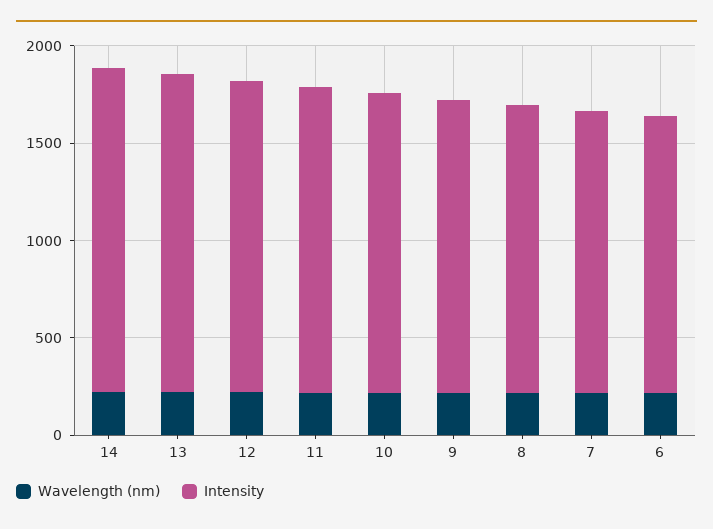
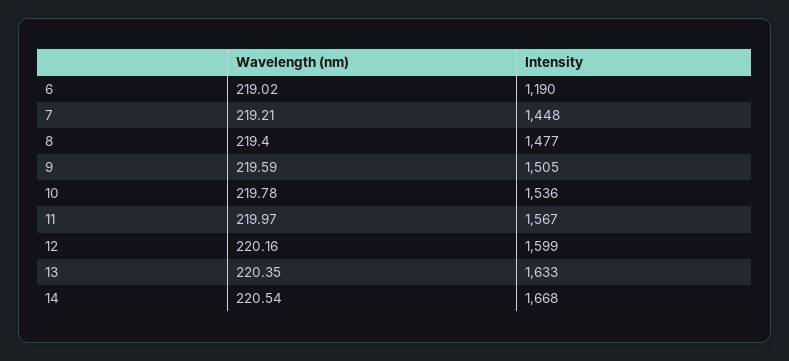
  {
    "Wavelength (nm)": {
      "14": 220.54,
      "13": 220.35,
      "12": 220.16,
      "11": 219.97,
      "10": 219.78,
      "9": 219.59,
      "8": 219.4,
      "7": 219.21,
      "6": 219.02
    },
    "Intensity": {
      "14": 1668,
      "13": 1633,
      "12": 1599,
      "11": 1567,
      "10": 1536,
      "9": 1505,
      "8": 1477,
      "7": 1448,
-     "6": 1400
+     "6": 1190
    }
  }

